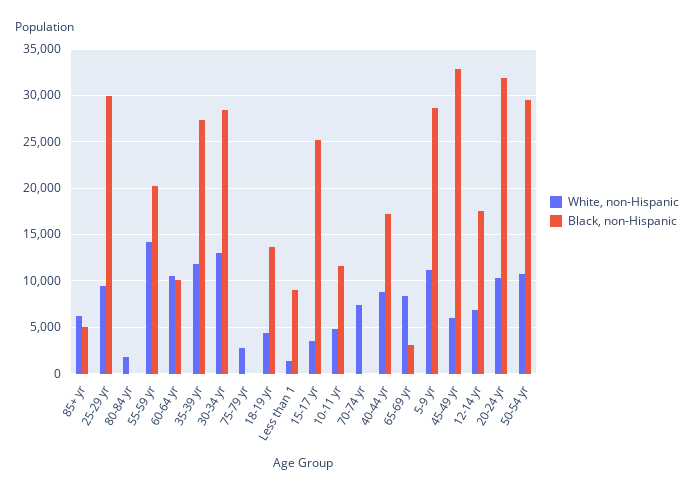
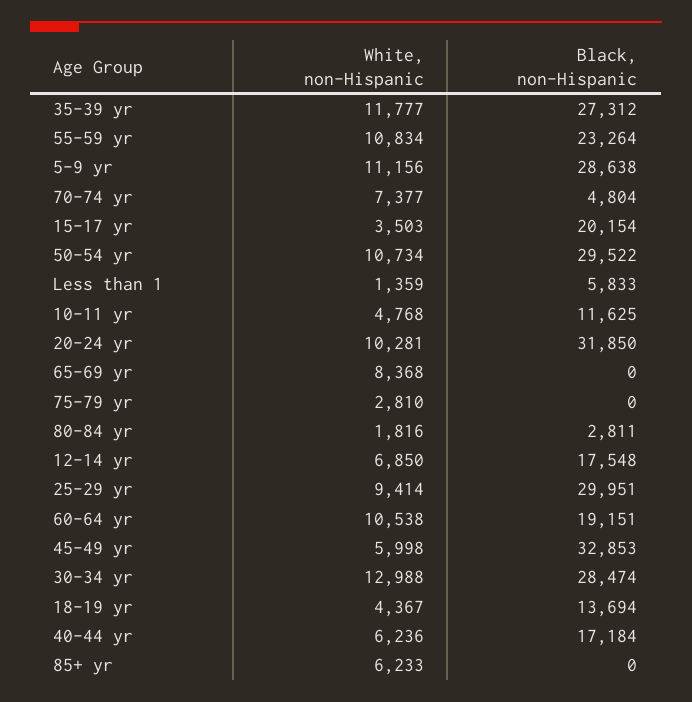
  {
    "White, non-Hispanic": {
      "85+ yr": 6233,
      "25-29 yr": 9414,
      "80-84 yr": 1816,
-     "55-59 yr": 14000,
+     "55-59 yr": 10834,
      "60-64 yr": 10538,
      "35-39 yr": 11777,
      "30-34 yr": 12988,
      "75-79 yr": 2810,
      "18-19 yr": 4367,
      "Less than 1": 1359,
      "15-17 yr": 3503,
      "10-11 yr": 4768,
      "70-74 yr": 7377,
-     "40-44 yr": 9000,
+     "40-44 yr": 6236,
      "65-69 yr": 8368,
      "5-9 yr": 11156,
      "45-49 yr": 5998,
      "12-14 yr": 6850,
      "20-24 yr": 10281,
      "50-54 yr": 10734
    },
    "Black, non-Hispanic": {
-     "85+ yr": 5000,
+     "85+ yr": 0,
      "25-29 yr": 29951,
-     "80-84 yr": 0,
+     "80-84 yr": 2811,
-     "55-59 yr": 20000,
+     "55-59 yr": 23264,
-     "60-64 yr": 10000,
+     "60-64 yr": 19151,
      "35-39 yr": 27312,
      "30-34 yr": 28474,
      "75-79 yr": 0,
      "18-19 yr": 13694,
-     "Less than 1": 9000,
+     "Less than 1": 5833,
-     "15-17 yr": 25000,
+     "15-17 yr": 20154,
      "10-11 yr": 11625,
-     "70-74 yr": 0,
+     "70-74 yr": 4804,
      "40-44 yr": 17184,
-     "65-69 yr": 3000,
+     "65-69 yr": 0,
      "5-9 yr": 28638,
      "45-49 yr": 32853,
      "12-14 yr": 17548,
      "20-24 yr": 31850,
      "50-54 yr": 29522
    }
  }

